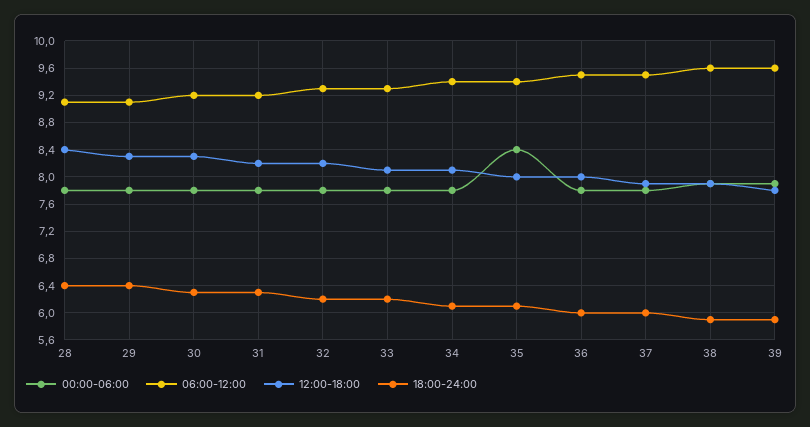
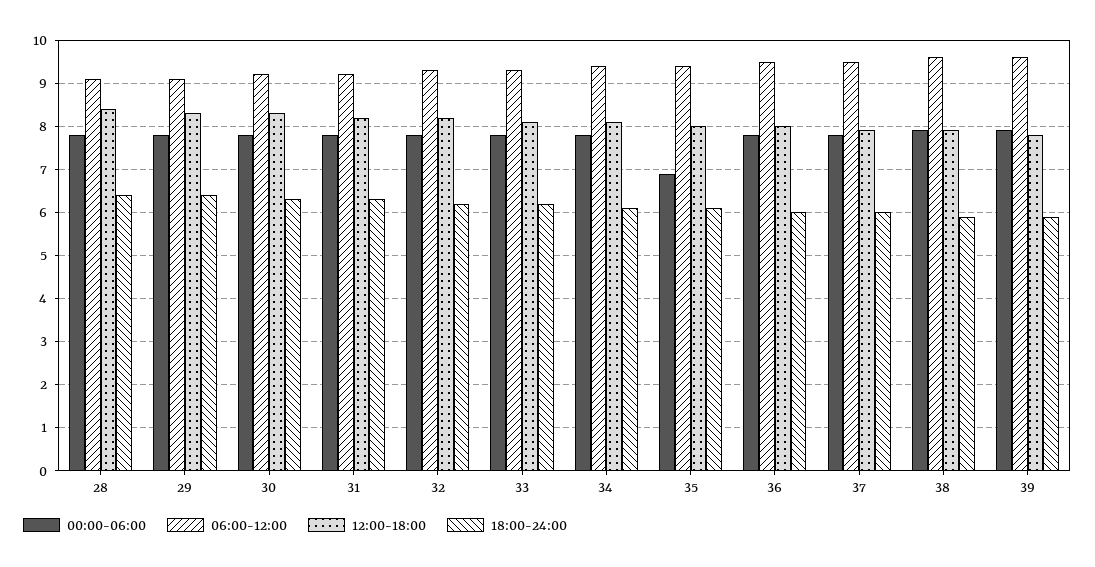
  {
    "00:00-06:00": {
      "28": 7.8,
      "29": 7.8,
      "30": 7.8,
      "31": 7.8,
      "32": 7.8,
      "33": 7.8,
      "34": 7.8,
-     "35": 8.4,
+     "35": 7,
      "36": 7.8,
      "37": 7.8,
      "38": 7.9,
      "39": 7.9
    },
    "06:00-12:00": {
      "28": 9.1,
      "29": 9.1,
      "30": 9.2,
      "31": 9.2,
      "32": 9.3,
      "33": 9.3,
      "34": 9.4,
      "35": 9.4,
      "36": 9.5,
      "37": 9.5,
      "38": 9.6,
      "39": 9.6
    },
    "12:00-18:00": {
      "28": 8.4,
      "29": 8.3,
      "30": 8.3,
      "31": 8.2,
      "32": 8.2,
      "33": 8.1,
      "34": 8.1,
      "35": 8,
      "36": 8,
      "37": 7.9,
      "38": 7.9,
      "39": 7.8
    },
    "18:00-24:00": {
      "28": 6.4,
      "29": 6.4,
      "30": 6.3,
      "31": 6.3,
      "32": 6.2,
      "33": 6.2,
      "34": 6.1,
      "35": 6.1,
      "36": 6,
      "37": 6,
      "38": 5.9,
      "39": 5.9
    }
  }

